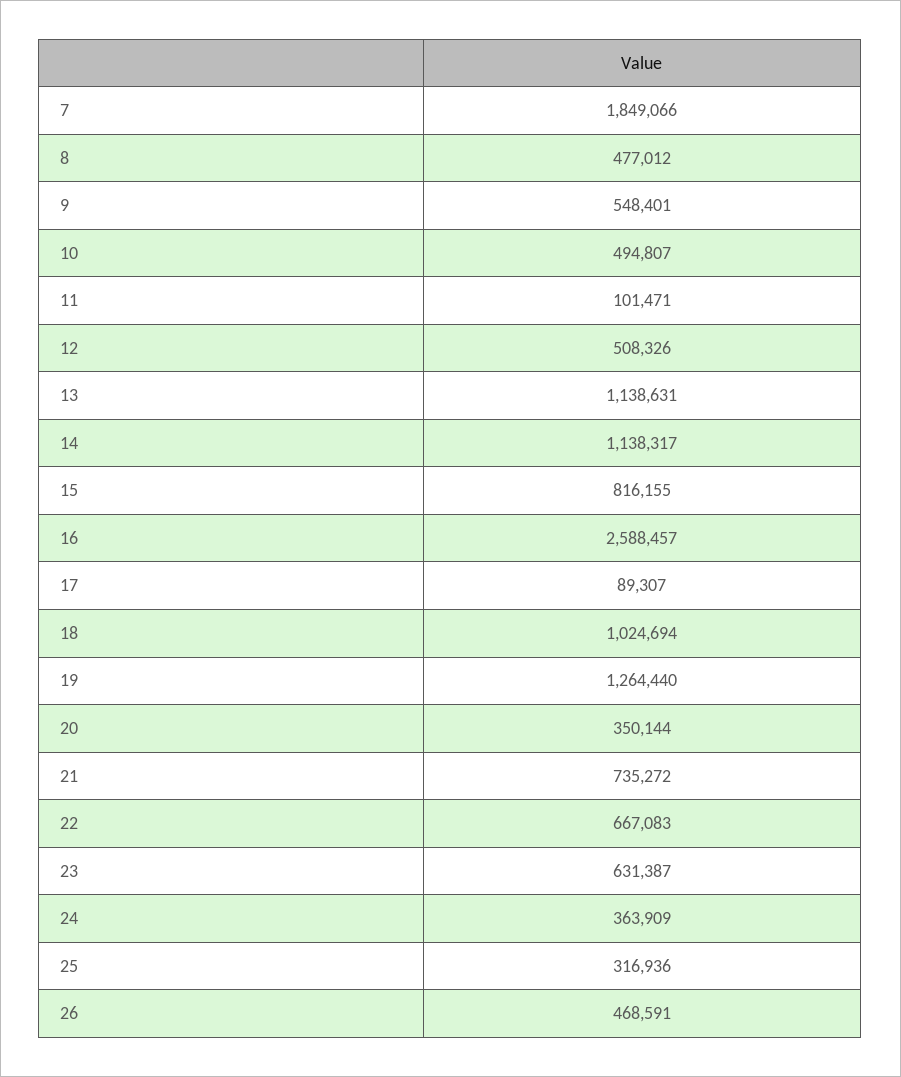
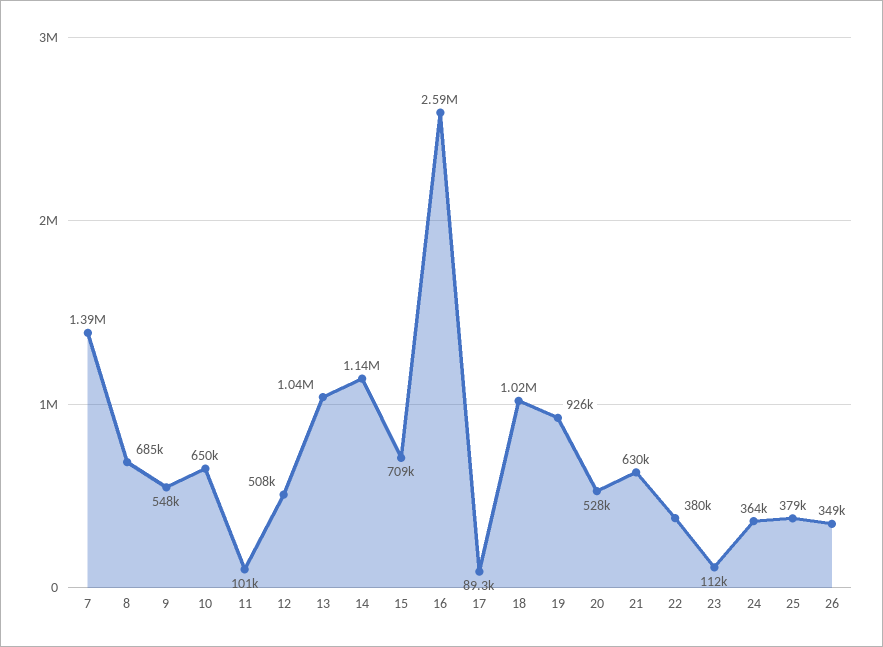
  {
-   "7": 1849066,
+   "7": 1390000,
-   "8": 477012,
+   "8": 685000,
    "9": 548401,
-   "10": 494807,
+   "10": 650000,
    "11": 101471,
    "12": 508326,
-   "13": 1138631,
+   "13": 1040000,
    "14": 1138317,
-   "15": 816155,
+   "15": 709000,
    "16": 2588457,
    "17": 89307,
    "18": 1024694,
-   "19": 1264440,
+   "19": 926000,
-   "20": 350144,
+   "20": 528000,
-   "21": 735272,
+   "21": 630000,
-   "22": 667083,
+   "22": 380000,
-   "23": 631387,
+   "23": 112000,
    "24": 363909,
-   "25": 316936,
+   "25": 379000,
-   "26": 468591
+   "26": 349000
  }

